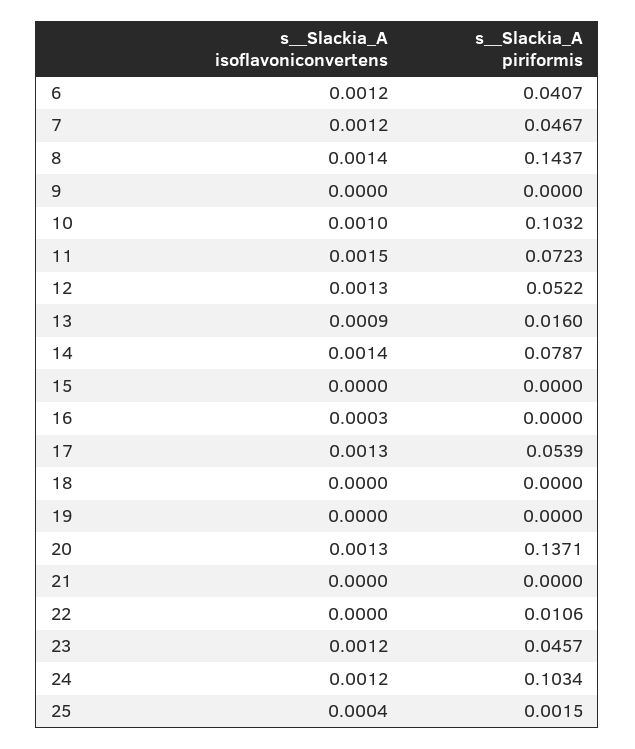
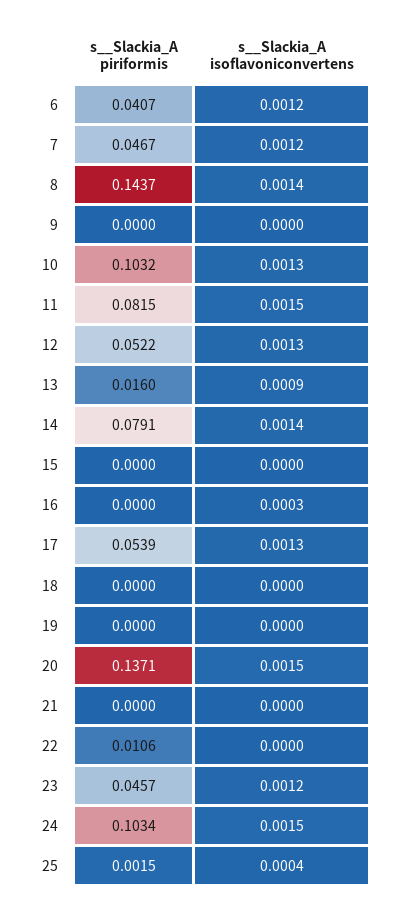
  {
    "s__Slackia_A isoflavoniconvertens": {
      "6": 0.0012,
      "7": 0.0012,
      "8": 0.0014,
      "9": 0,
-     "10": 0.001,
+     "10": 0.0013,
      "11": 0.0015,
      "12": 0.0013,
      "13": 0.0009,
      "14": 0.0014,
      "15": 0,
      "16": 0.0003,
      "17": 0.0013,
      "18": 0,
      "19": 0,
-     "20": 0.0013,
+     "20": 0.0015,
      "21": 0,
      "22": 0,
      "23": 0.0012,
-     "24": 0.0012,
+     "24": 0.0015,
      "25": 0.0004
    },
    "s__Slackia_A piriformis": {
      "6": 0.0407,
      "7": 0.0467,
      "8": 0.1437,
      "9": 0,
      "10": 0.1032,
-     "11": 0.0723,
+     "11": 0.0815,
      "12": 0.0522,
      "13": 0.016,
-     "14": 0.0787,
+     "14": 0.0791,
      "15": 0,
      "16": 0,
      "17": 0.0539,
      "18": 0,
      "19": 0,
      "20": 0.1371,
      "21": 0,
      "22": 0.0106,
      "23": 0.0457,
      "24": 0.1034,
      "25": 0.0015
    }
  }

